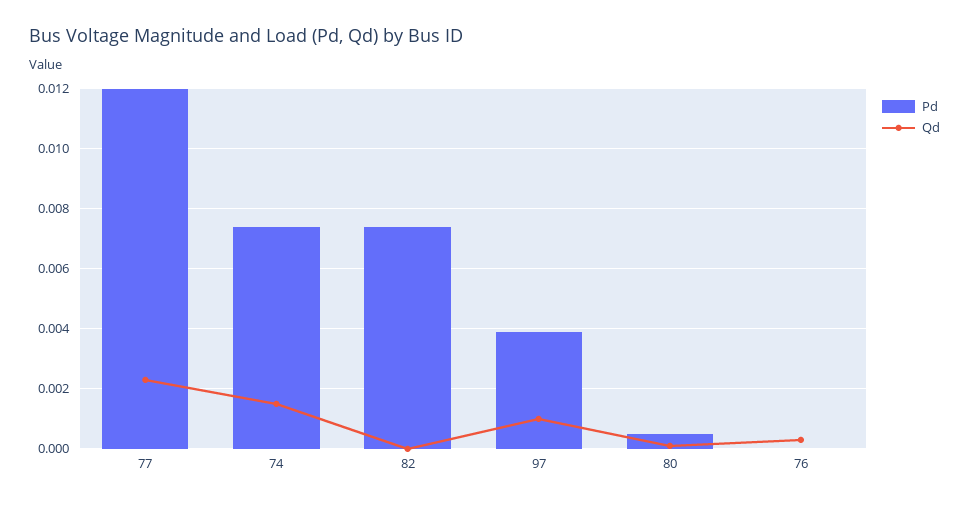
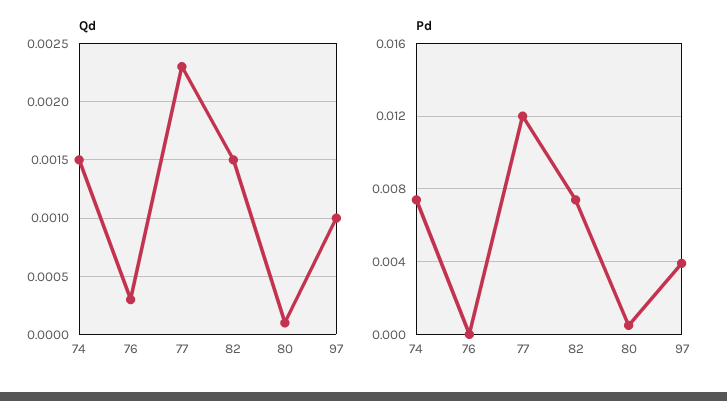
  {
    "Pd": {
      "77": 0.012,
      "74": 0.0075,
      "82": 0.0075,
      "97": 0.004,
      "80": 0.0005,
      "76": 0
    },
    "Qd": {
      "77": 0.0023,
      "74": 0.0015,
-     "82": 0,
+     "82": 0.0015,
      "97": 0.001,
      "80": 0.0001,
      "76": 0.0003
    }
  }

